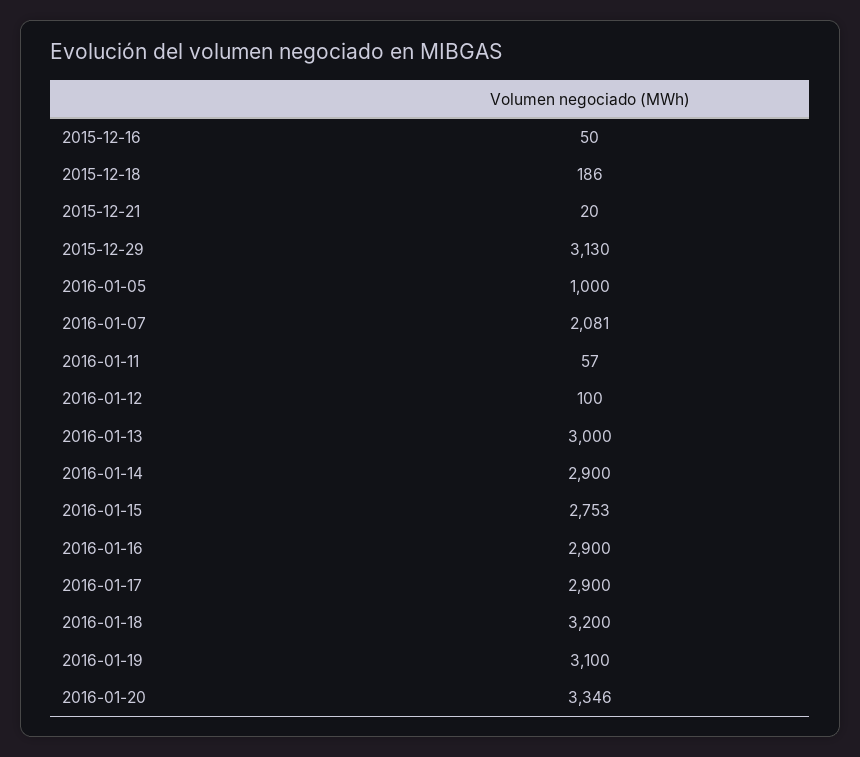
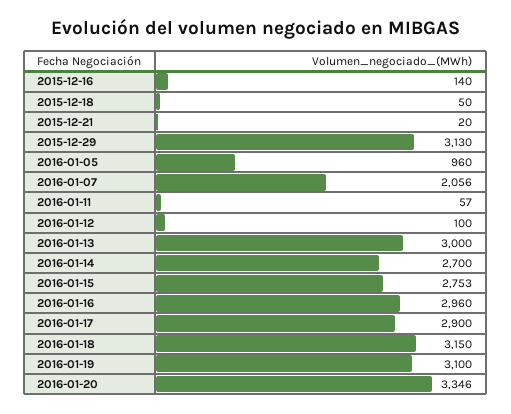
  {
-   "2015-12-16": 50,
+   "2015-12-16": 140,
-   "2015-12-18": 186,
+   "2015-12-18": 50,
    "2015-12-21": 20,
    "2015-12-29": 3130,
-   "2016-01-05": 1000,
+   "2016-01-05": 960,
-   "2016-01-07": 2081,
+   "2016-01-07": 2056,
    "2016-01-11": 57,
    "2016-01-12": 100,
    "2016-01-13": 3000,
-   "2016-01-14": 2900,
+   "2016-01-14": 2700,
    "2016-01-15": 2753,
-   "2016-01-16": 2900,
+   "2016-01-16": 2960,
    "2016-01-17": 2900,
-   "2016-01-18": 3200,
+   "2016-01-18": 3150,
    "2016-01-19": 3100,
    "2016-01-20": 3346
  }

